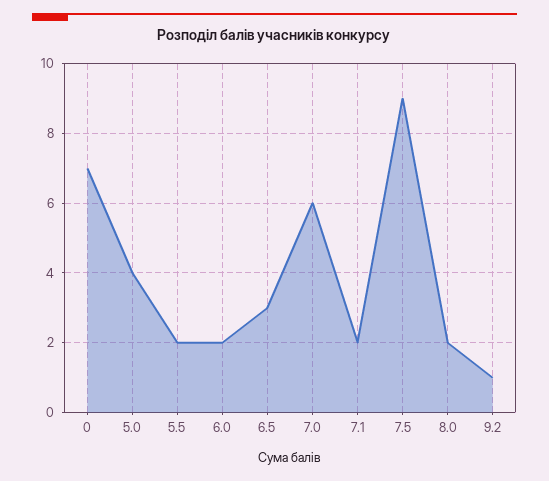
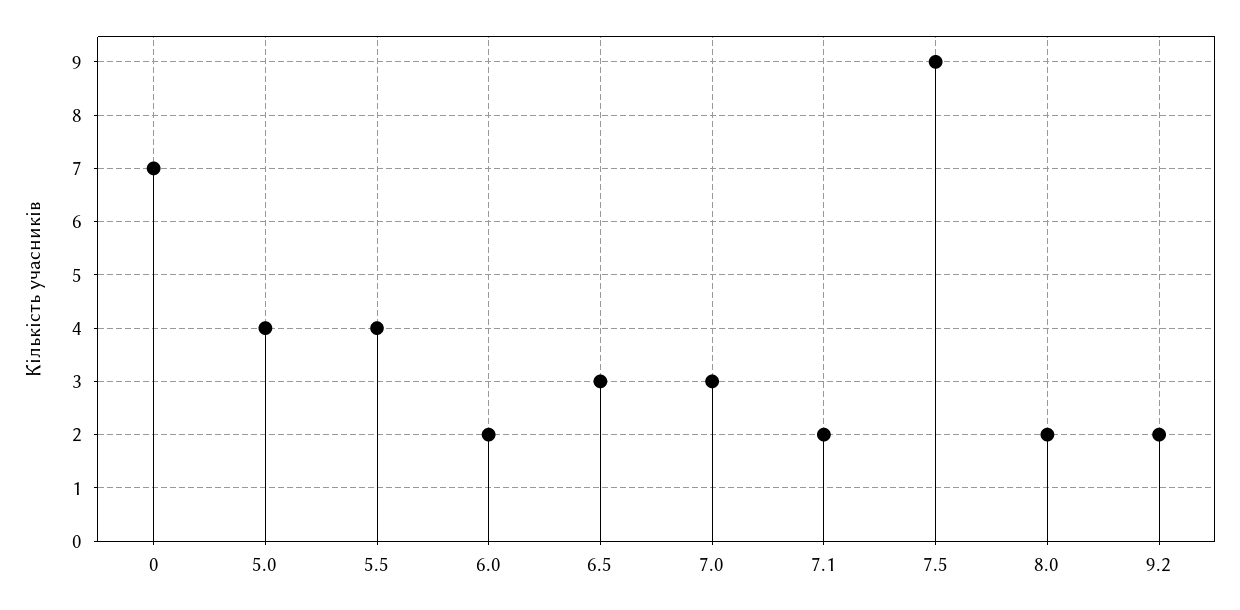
  {
    "0": 7,
    "5.0": 4,
-   "5.5": 2,
+   "5.5": 4,
    "6.0": 2,
    "6.5": 3,
-   "7.0": 6,
+   "7.0": 3,
    "7.1": 2,
    "7.5": 9,
    "8.0": 2,
-   "9.2": 1
+   "9.2": 2
  }

